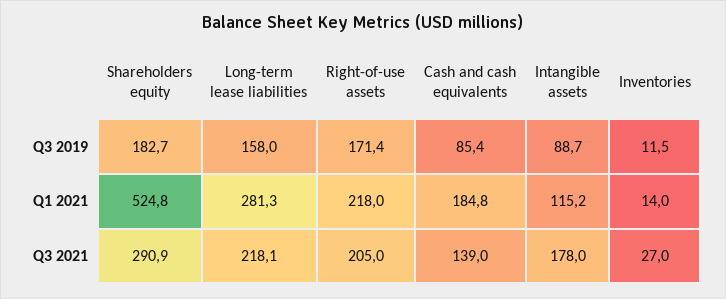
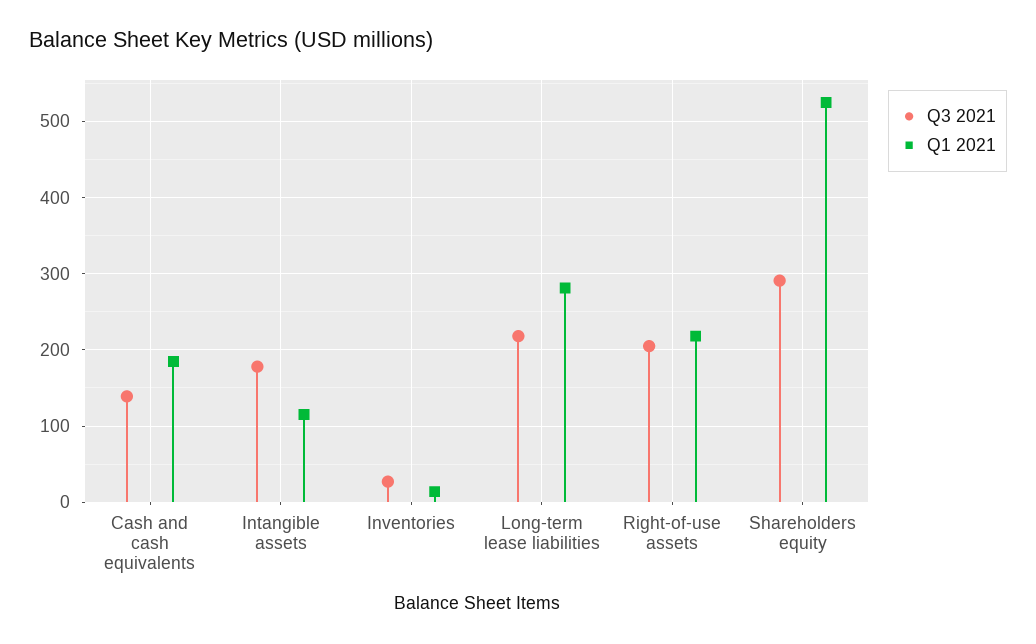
  {
-   "Q3 2019": {
-     "Shareholders equity": 182.7,
-     "Long-term lease liabilities": 158,
-     "Right-of-use assets": 171.4,
-     "Cash and cash equivalents": 85.4,
-     "Intangible assets": 88.7,
-     "Inventories": 11.5
-   },
    "Q1 2021": {
      "Shareholders equity": 524.8,
      "Long-term lease liabilities": 281.3,
      "Right-of-use assets": 218,
      "Cash and cash equivalents": 184.8,
      "Intangible assets": 115.2,
      "Inventories": 14
    },
    "Q3 2021": {
      "Shareholders equity": 290.9,
      "Long-term lease liabilities": 218.1,
      "Right-of-use assets": 205,
      "Cash and cash equivalents": 139,
      "Intangible assets": 178,
      "Inventories": 27
    }
  }

